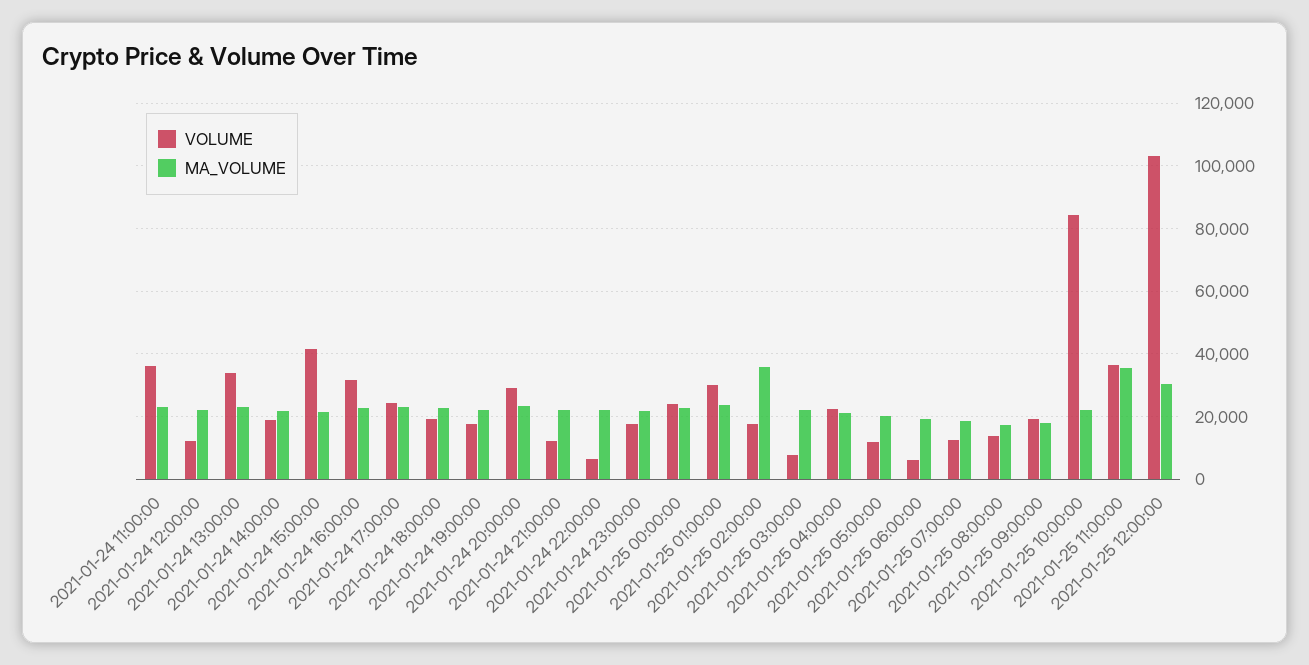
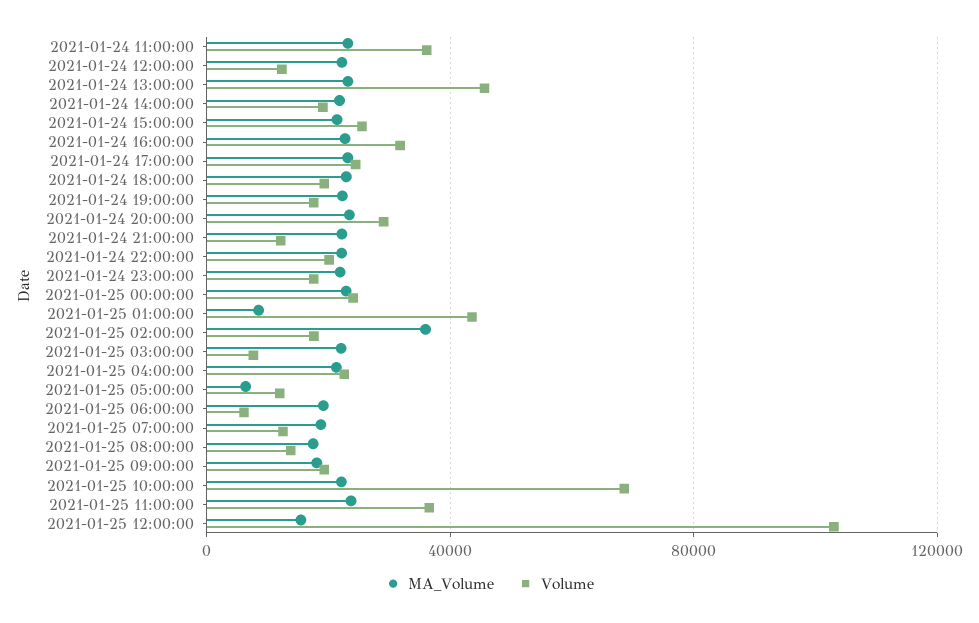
  {
    "VOLUME": {
      "2021-01-24 11:00:00": 36000,
      "2021-01-24 12:00:00": 12000,
-     "2021-01-24 13:00:00": 34000,
+     "2021-01-24 13:00:00": 45000,
      "2021-01-24 14:00:00": 20000,
-     "2021-01-24 15:00:00": 42000,
+     "2021-01-24 15:00:00": 25000,
      "2021-01-24 16:00:00": 32000,
      "2021-01-24 17:00:00": 24000,
      "2021-01-24 18:00:00": 20000,
      "2021-01-24 19:00:00": 18000,
      "2021-01-24 20:00:00": 30000,
      "2021-01-24 21:00:00": 12000,
-     "2021-01-24 22:00:00": 6000,
+     "2021-01-24 22:00:00": 20000,
      "2021-01-24 23:00:00": 18000,
      "2021-01-25 00:00:00": 24000,
-     "2021-01-25 01:00:00": 30000,
+     "2021-01-25 01:00:00": 45000,
      "2021-01-25 02:00:00": 18000,
      "2021-01-25 03:00:00": 8000,
      "2021-01-25 04:00:00": 22000,
      "2021-01-25 05:00:00": 12000,
      "2021-01-25 06:00:00": 6000,
      "2021-01-25 07:00:00": 12000,
      "2021-01-25 08:00:00": 14000,
      "2021-01-25 09:00:00": 20000,
-     "2021-01-25 10:00:00": 84000,
+     "2021-01-25 10:00:00": 70000,
      "2021-01-25 11:00:00": 36000,
      "2021-01-25 12:00:00": 102000
    },
    "MA_VOLUME": {
      "2021-01-24 11:00:00": 24000,
      "2021-01-24 12:00:00": 22000,
      "2021-01-24 13:00:00": 24000,
      "2021-01-24 14:00:00": 22000,
      "2021-01-24 15:00:00": 22000,
      "2021-01-24 16:00:00": 22000,
      "2021-01-24 17:00:00": 24000,
      "2021-01-24 18:00:00": 22000,
      "2021-01-24 19:00:00": 22000,
      "2021-01-24 20:00:00": 24000,
      "2021-01-24 21:00:00": 22000,
      "2021-01-24 22:00:00": 22000,
      "2021-01-24 23:00:00": 22000,
      "2021-01-25 00:00:00": 22000,
-     "2021-01-25 01:00:00": 24000,
+     "2021-01-25 01:00:00": 10000,
      "2021-01-25 02:00:00": 36000,
      "2021-01-25 03:00:00": 22000,
      "2021-01-25 04:00:00": 22000,
-     "2021-01-25 05:00:00": 20000,
+     "2021-01-25 05:00:00": 5000,
      "2021-01-25 06:00:00": 20000,
      "2021-01-25 07:00:00": 18000,
      "2021-01-25 08:00:00": 18000,
      "2021-01-25 09:00:00": 18000,
      "2021-01-25 10:00:00": 22000,
-     "2021-01-25 11:00:00": 36000,
+     "2021-01-25 11:00:00": 25000,
-     "2021-01-25 12:00:00": 30000
+     "2021-01-25 12:00:00": 15000
    }
  }

